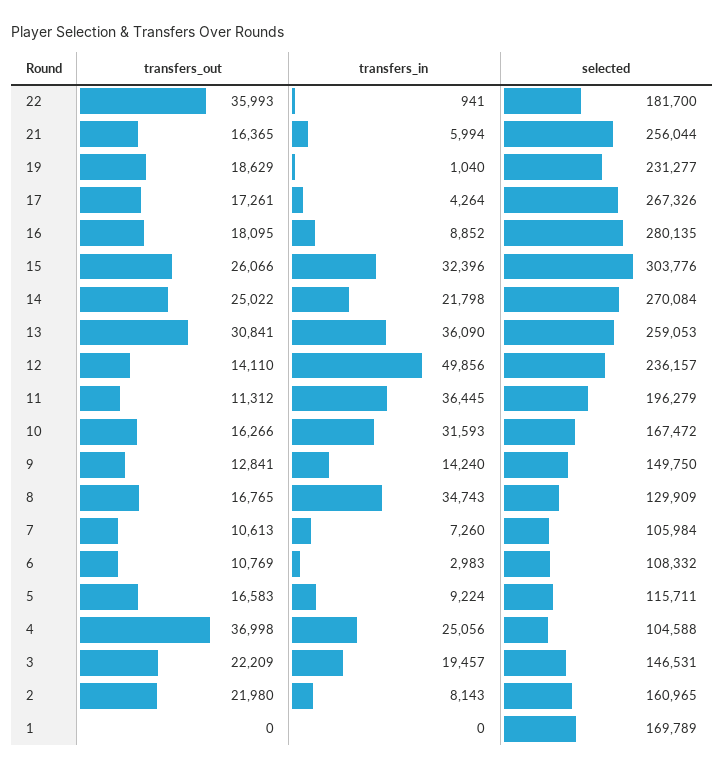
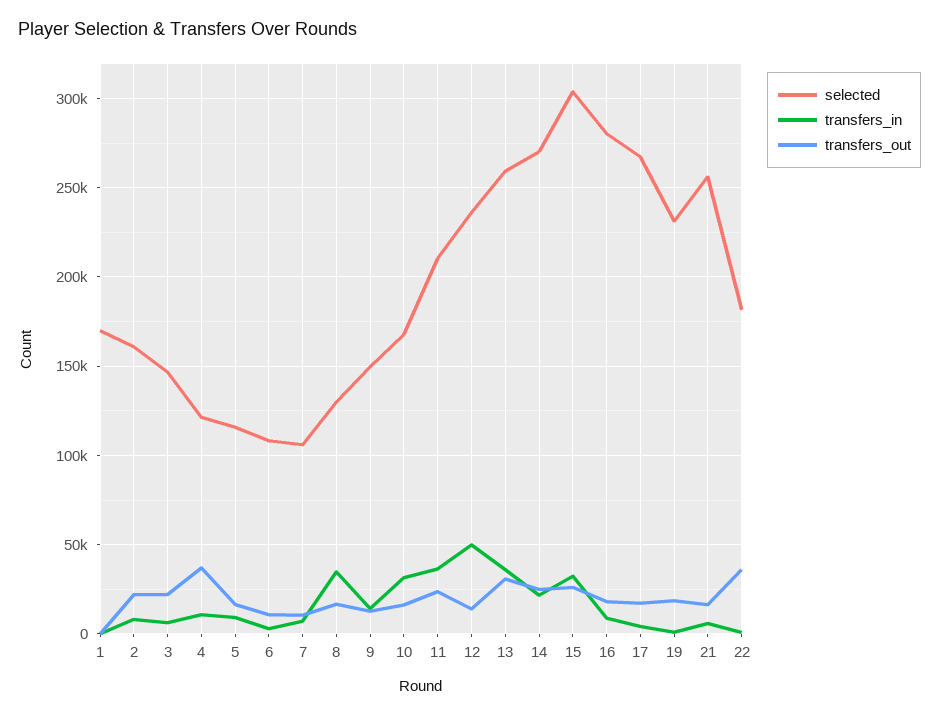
  {
    "transfers_out": {
      "22": 35993,
      "21": 16365,
      "19": 18629,
      "17": 17261,
      "16": 18095,
      "15": 26066,
      "14": 25022,
      "13": 30841,
      "12": 14110,
-     "11": 11312,
+     "11": 25000,
      "10": 16266,
      "9": 12841,
      "8": 16765,
      "7": 10613,
      "6": 10769,
      "5": 16583,
      "4": 36998,
      "3": 22209,
      "2": 21980,
      "1": 0
    },
    "transfers_in": {
      "22": 941,
      "21": 5994,
      "19": 1040,
      "17": 4264,
      "16": 8852,
      "15": 32396,
      "14": 21798,
      "13": 36090,
      "12": 49856,
      "11": 36445,
      "10": 31593,
      "9": 14240,
      "8": 34743,
      "7": 7260,
      "6": 2983,
      "5": 9224,
-     "4": 25056,
+     "4": 10000,
-     "3": 19457,
+     "3": 5000,
      "2": 8143,
      "1": 0
    },
    "selected": {
      "22": 181700,
      "21": 256044,
      "19": 231277,
      "17": 267326,
      "16": 280135,
      "15": 303776,
      "14": 270084,
      "13": 259053,
      "12": 236157,
-     "11": 196279,
+     "11": 210000,
      "10": 167472,
      "9": 149750,
      "8": 129909,
      "7": 105984,
      "6": 108332,
      "5": 115711,
-     "4": 104588,
+     "4": 120000,
      "3": 146531,
      "2": 160965,
      "1": 169789
    }
  }

